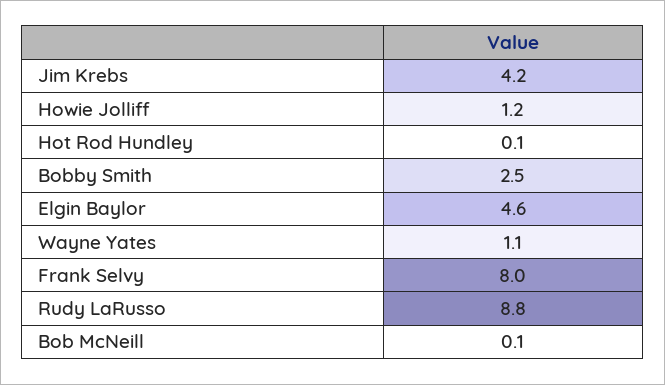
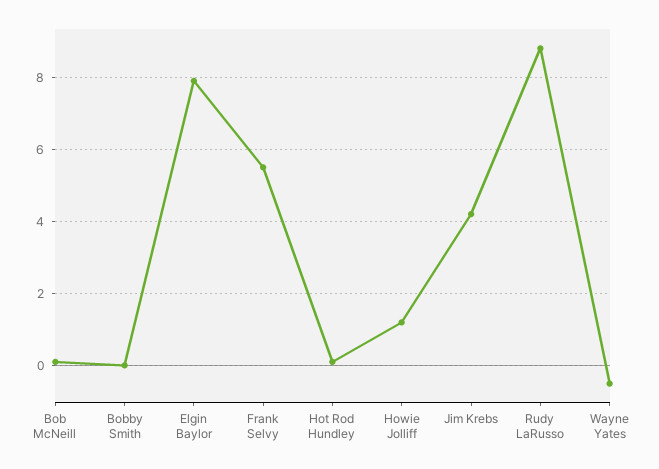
  {
    "Jim Krebs": 4.2,
    "Howie Jolliff": 1.2,
    "Hot Rod Hundley": 0.1,
-   "Bobby Smith": 2.5,
+   "Bobby Smith": 0,
-   "Elgin Baylor": 4.6,
+   "Elgin Baylor": 8,
-   "Wayne Yates": 1.1,
+   "Wayne Yates": -0.5,
-   "Frank Selvy": 8,
+   "Frank Selvy": 5.5,
    "Rudy LaRusso": 8.8,
    "Bob McNeill": 0.1
  }

